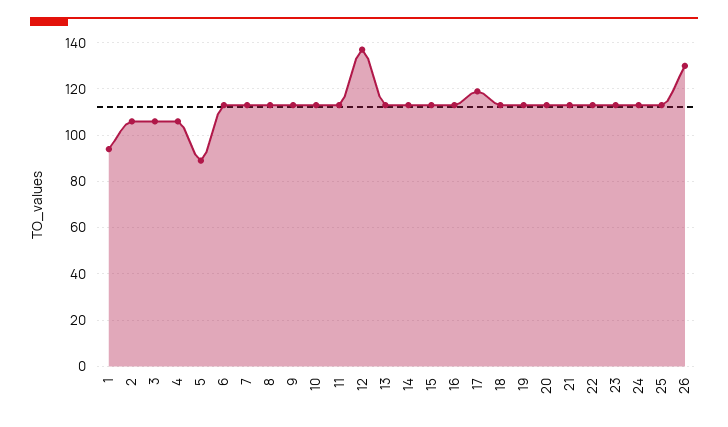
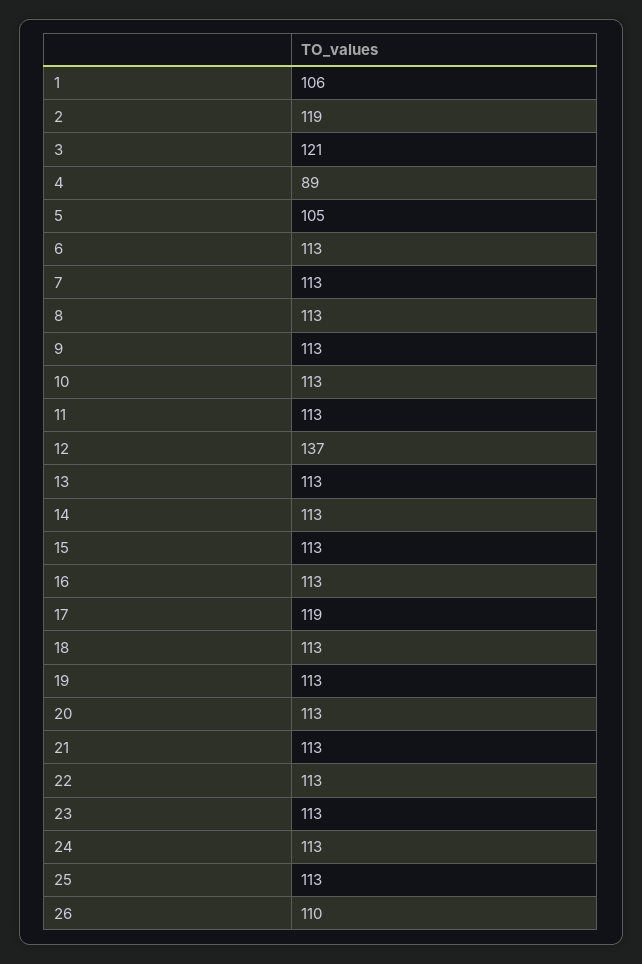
  {
-   "1": 95,
+   "1": 106,
-   "2": 105,
+   "2": 119,
-   "3": 105,
+   "3": 121,
-   "4": 105,
+   "4": 89,
-   "5": 90,
+   "5": 105,
    "6": 113,
    "7": 113,
    "8": 113,
    "9": 113,
    "10": 113,
    "11": 113,
    "12": 137,
    "13": 113,
    "14": 113,
    "15": 113,
    "16": 113,
    "17": 119,
    "18": 113,
    "19": 113,
    "20": 113,
    "21": 113,
    "22": 113,
    "23": 113,
    "24": 113,
    "25": 113,
-   "26": 130
+   "26": 110
  }

